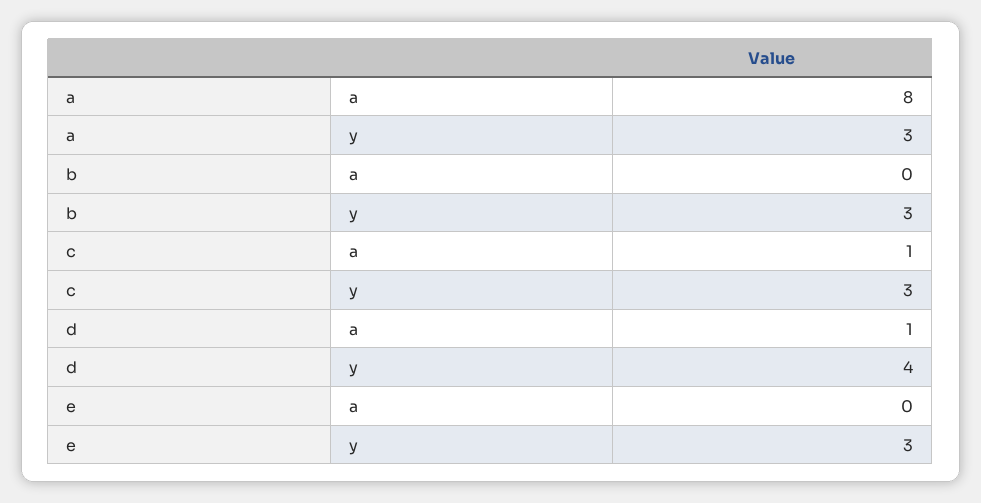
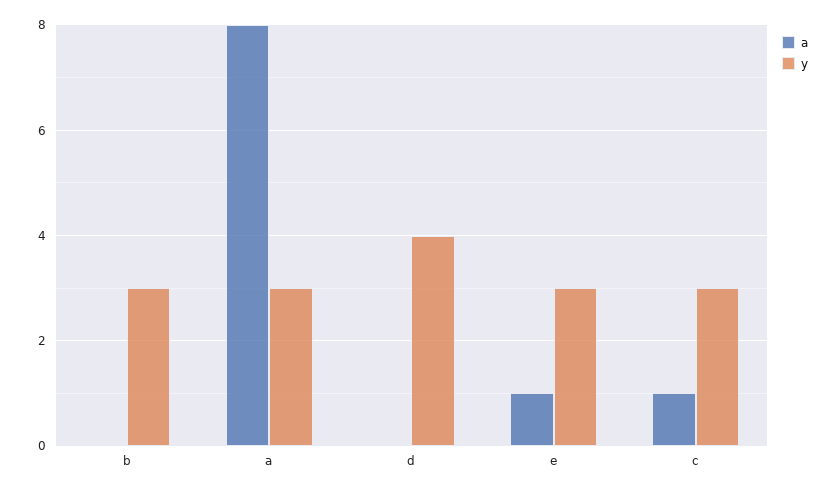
  {
    "a": {
      "a": 8,
      "b": 0,
      "c": 1,
-     "d": 1,
+     "d": 0,
-     "e": 0
+     "e": 1
    },
    "y": {
      "a": 3,
      "b": 3,
      "c": 3,
      "d": 4,
      "e": 3
    }
  }

